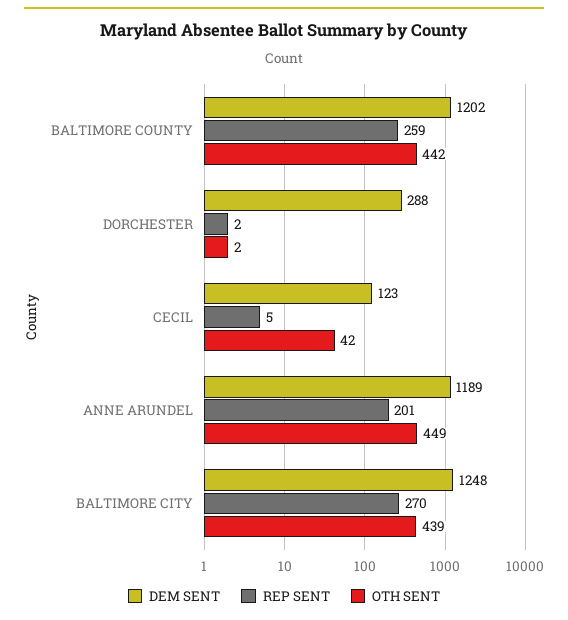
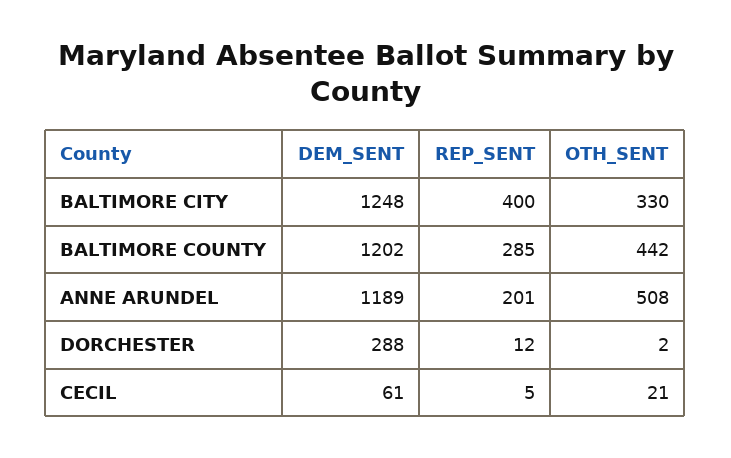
  {
    "DEM SENT": {
      "BALTIMORE COUNTY": 1202,
      "DORCHESTER": 288,
-     "CECIL": 123,
+     "CECIL": 61,
      "ANNE ARUNDEL": 1189,
      "BALTIMORE CITY": 1248
    },
    "REP SENT": {
-     "BALTIMORE COUNTY": 259,
+     "BALTIMORE COUNTY": 285,
-     "DORCHESTER": 2,
+     "DORCHESTER": 12,
      "CECIL": 5,
      "ANNE ARUNDEL": 201,
-     "BALTIMORE CITY": 270
+     "BALTIMORE CITY": 400
    },
    "OTH SENT": {
      "BALTIMORE COUNTY": 442,
      "DORCHESTER": 2,
-     "CECIL": 42,
+     "CECIL": 21,
-     "ANNE ARUNDEL": 449,
+     "ANNE ARUNDEL": 508,
-     "BALTIMORE CITY": 439
+     "BALTIMORE CITY": 330
    }
  }

